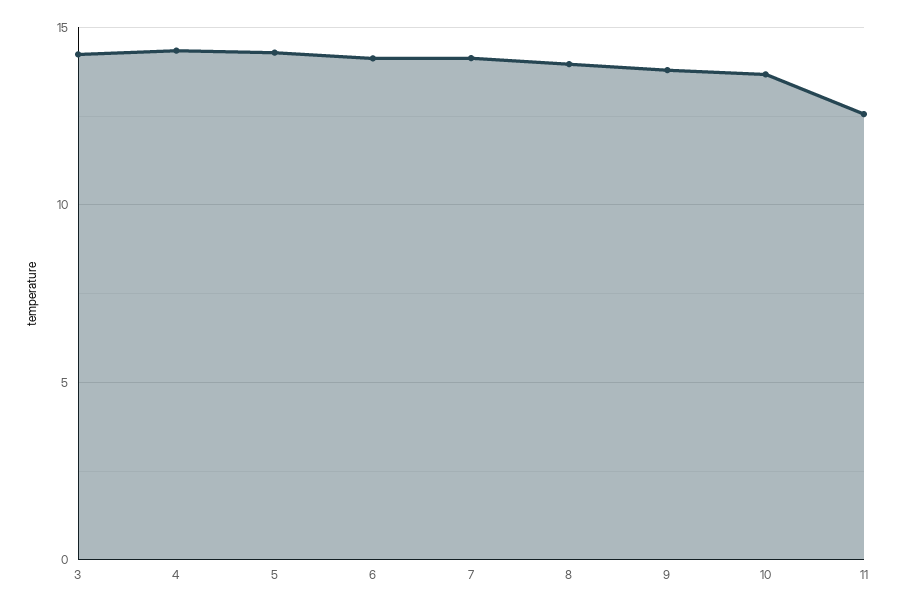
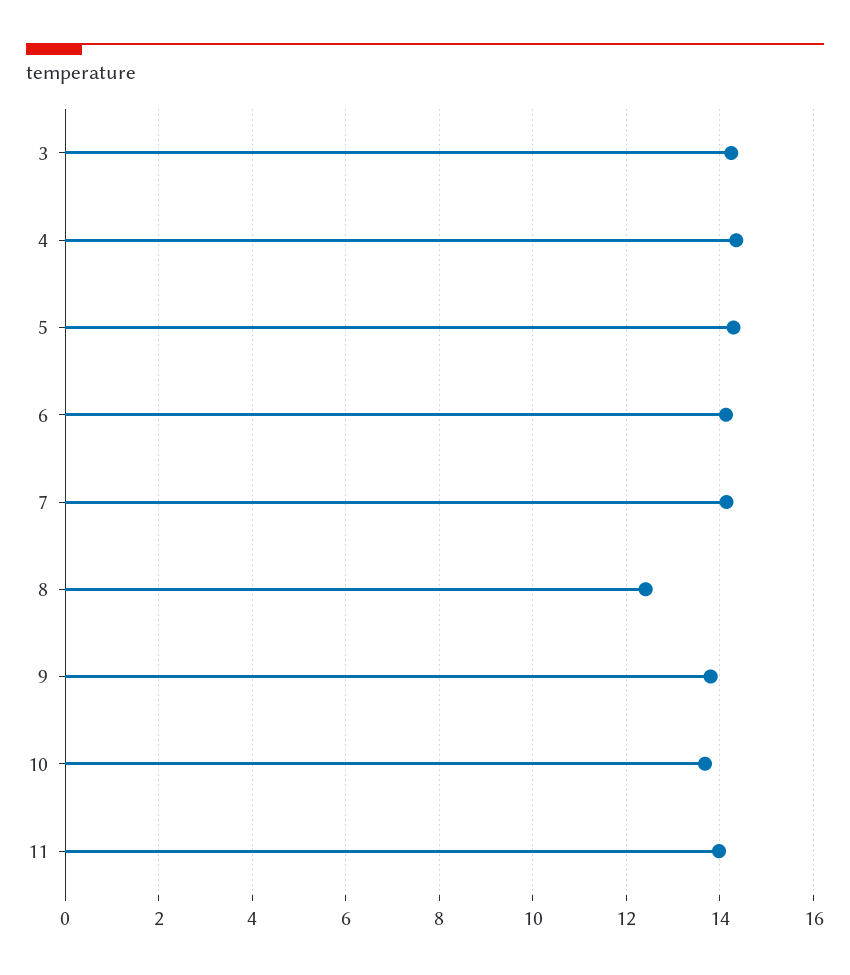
  {
    "3": 14.2,
    "4": 14.4,
    "5": 14.2,
    "6": 14.2,
    "7": 14.2,
-   "8": 14,
+   "8": 12.4,
    "9": 13.8,
    "10": 13.6,
-   "11": 12.5
+   "11": 14
  }

